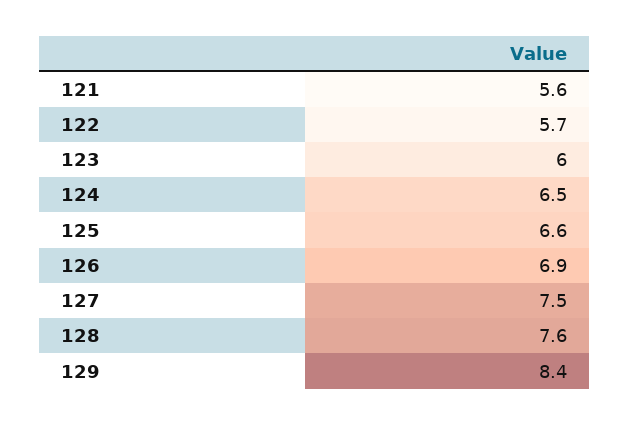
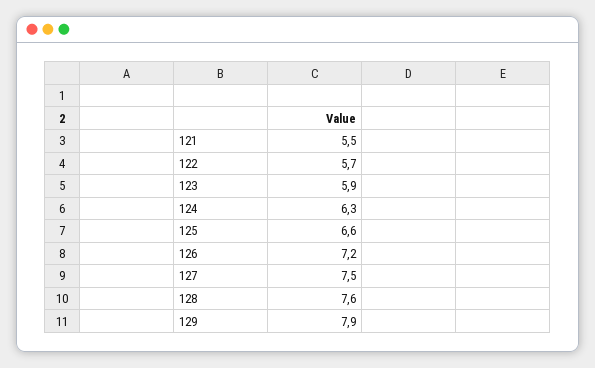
  {
-   "121": 5.6,
+   "121": 5.5,
    "122": 5.7,
-   "123": 6,
+   "123": 5.9,
-   "124": 6.5,
+   "124": 6.3,
    "125": 6.6,
-   "126": 6.9,
+   "126": 7.2,
    "127": 7.5,
    "128": 7.6,
-   "129": 8.4
+   "129": 7.9
  }

